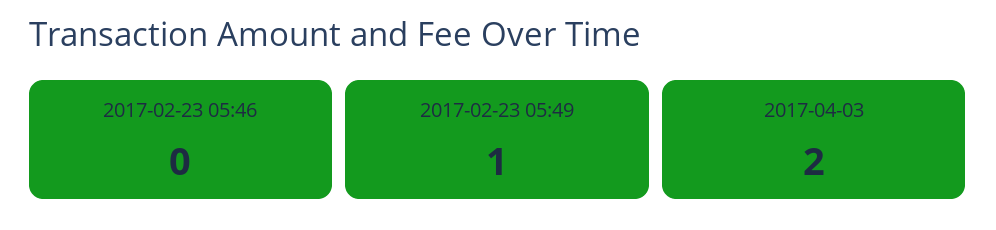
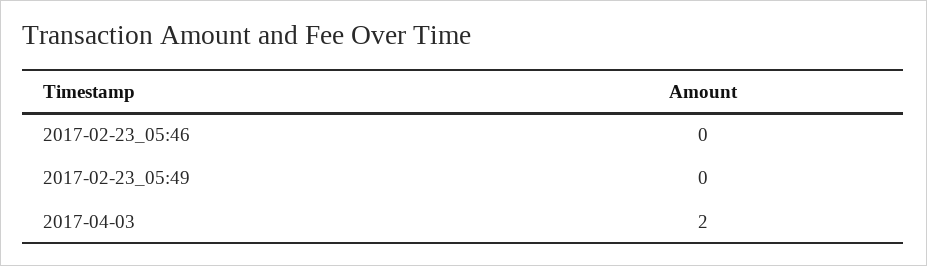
  {
    "2017-02-23 05:46": 0,
-   "2017-02-23 05:49": 1,
+   "2017-02-23 05:49": 0,
    "2017-04-03": 2
  }

